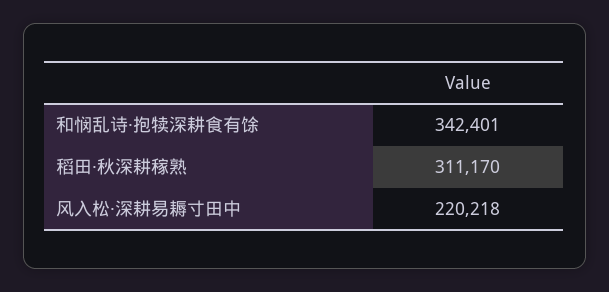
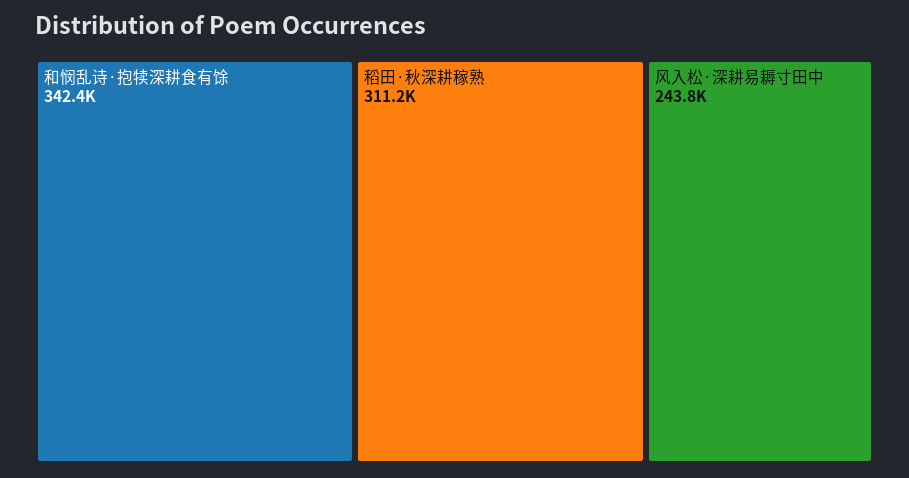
  {
    "和悯乱诗·抱犊深耕食有馀": 342401,
    "稻田·秋深耕稼熟": 311170,
-   "风入松·深耕易耨寸田中": 220218
+   "风入松·深耕易耨寸田中": 243800
  }

